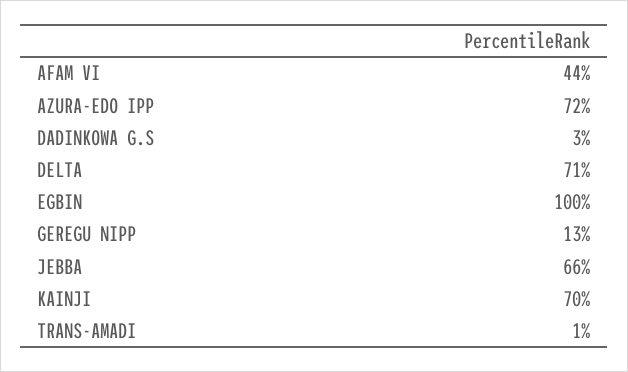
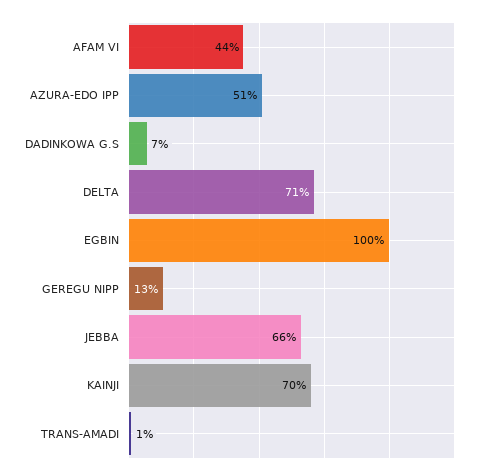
  {
    "AFAM VI": 44,
-   "AZURA-EDO IPP": 72,
+   "AZURA-EDO IPP": 51,
-   "DADINKOWA G.S": 3,
+   "DADINKOWA G.S": 7,
    "DELTA": 71,
    "EGBIN": 100,
    "GEREGU NIPP": 13,
    "JEBBA": 66,
    "KAINJI": 70,
    "TRANS-AMADI": 1
  }

